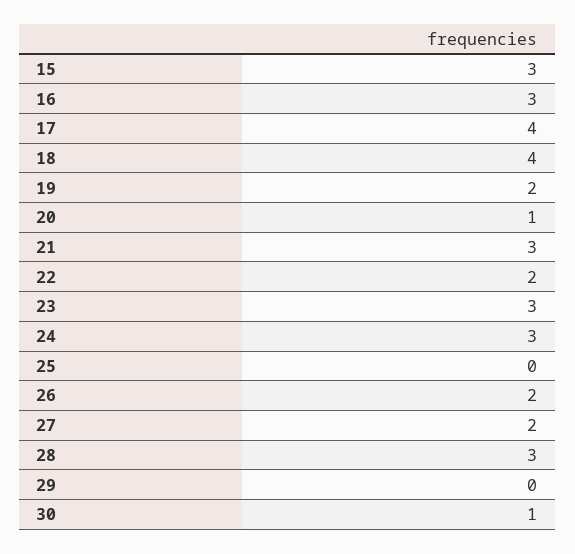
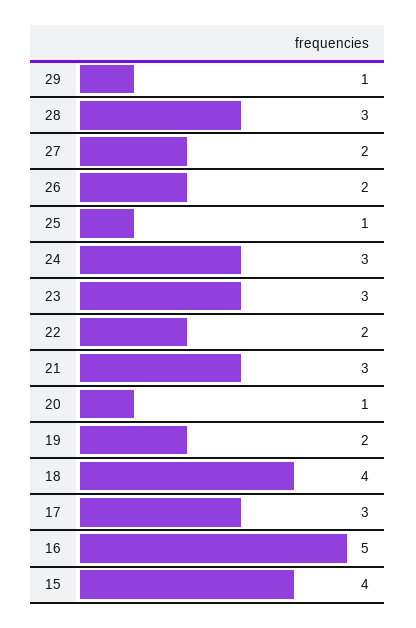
  {
-   "15": 3,
+   "15": 4,
-   "16": 3,
+   "16": 5,
-   "17": 4,
+   "17": 3,
    "18": 4,
    "19": 2,
    "20": 1,
    "21": 3,
    "22": 2,
    "23": 3,
    "24": 3,
-   "25": 0,
+   "25": 1,
    "26": 2,
    "27": 2,
    "28": 3,
-   "29": 0,
+   "29": 1
-   "30": 1
  }

